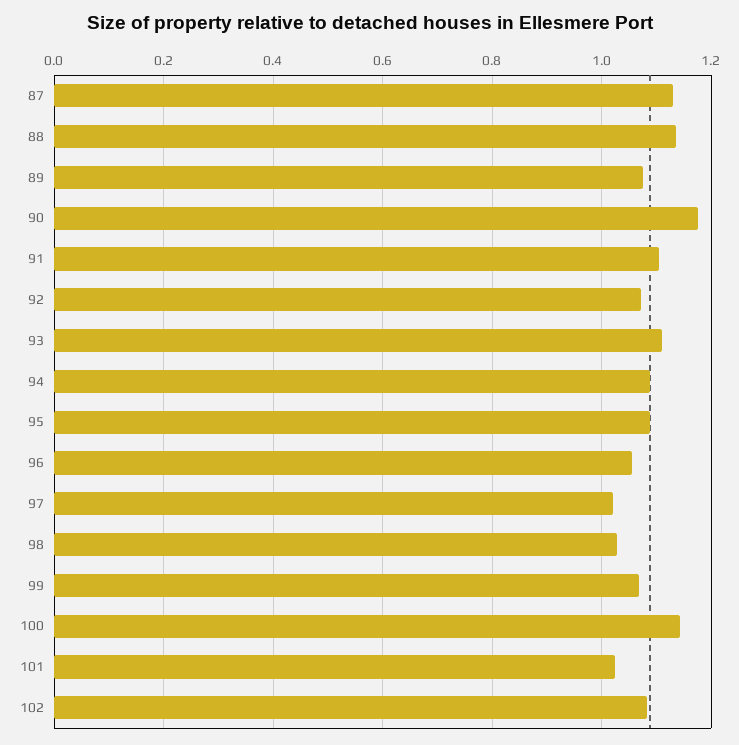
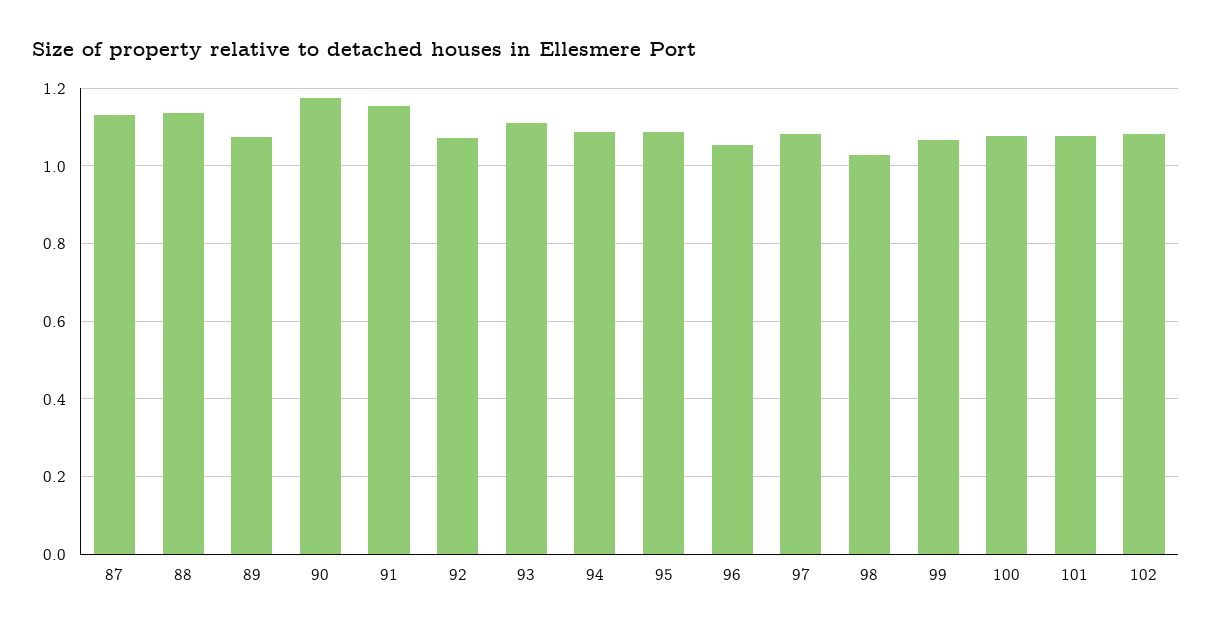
  {
    "87": 1.14,
    "88": 1.14,
    "89": 1.08,
    "90": 1.18,
-   "91": 1.1,
+   "91": 1.16,
    "92": 1.08,
    "93": 1.12,
    "94": 1.08,
    "95": 1.08,
    "96": 1.06,
-   "97": 1.02,
+   "97": 1.08,
    "98": 1.02,
    "99": 1.06,
-   "100": 1.14,
+   "100": 1.08,
-   "101": 1.02,
+   "101": 1.08,
    "102": 1.08
  }

